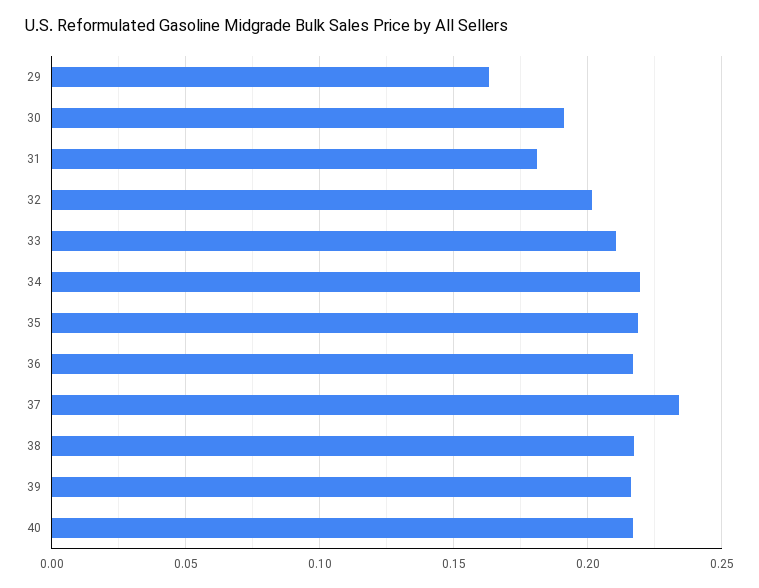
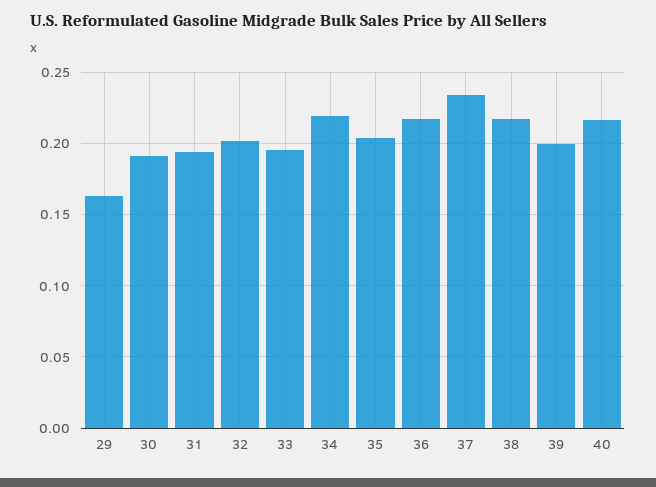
  {
    "29": 0.165,
    "30": 0.19,
-   "31": 0.18,
+   "31": 0.195,
    "32": 0.2,
-   "33": 0.21,
+   "33": 0.195,
    "34": 0.22,
-   "35": 0.22,
+   "35": 0.205,
    "36": 0.215,
    "37": 0.235,
    "38": 0.215,
-   "39": 0.215,
+   "39": 0.2,
    "40": 0.215
  }

